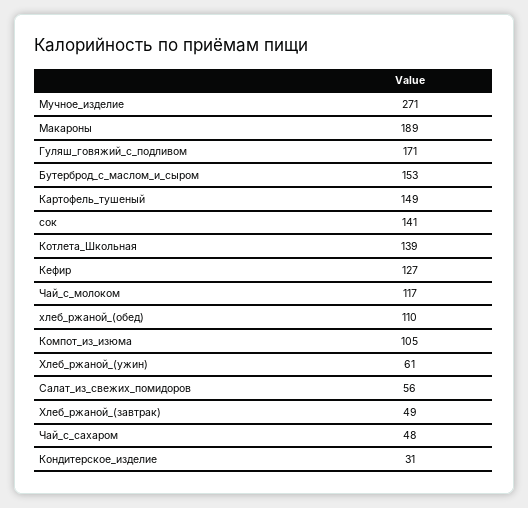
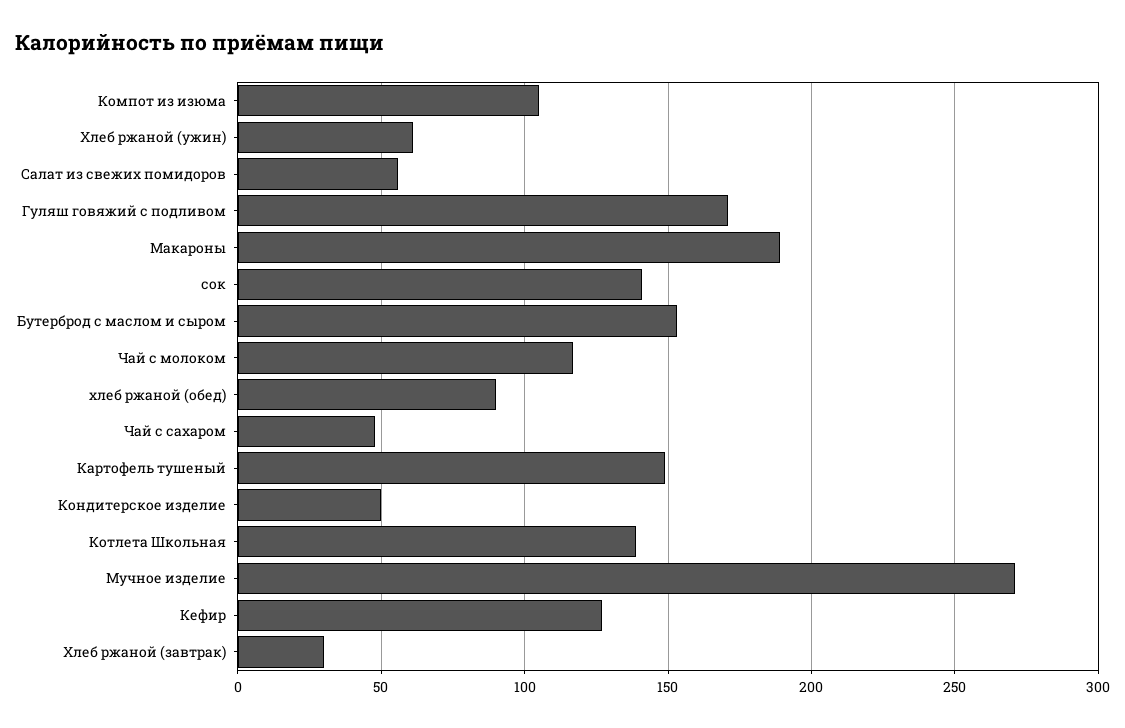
  {
    "Мучное_изделие": 271,
    "Макароны": 189,
    "Гуляш_говяжий_с_подливом": 171,
    "Бутерброд_с_маслом_и_сыром": 153,
    "Картофель_тушеный": 149,
    "сок": 141,
    "Котлета_Школьная": 139,
    "Кефир": 127,
    "Чай_с_молоком": 117,
-   "хлеб_ржаной_(обед)": 110,
+   "хлеб_ржаной_(обед)": 90,
    "Компот_из_изюма": 105,
    "Хлеб_ржаной_(ужин)": 61,
    "Салат_из_свежих_помидоров": 56,
-   "Хлеб_ржаной_(завтрак)": 49,
+   "Хлеб_ржаной_(завтрак)": 30,
    "Чай_с_сахаром": 48,
-   "Кондитерское_изделие": 31
+   "Кондитерское_изделие": 50
  }

